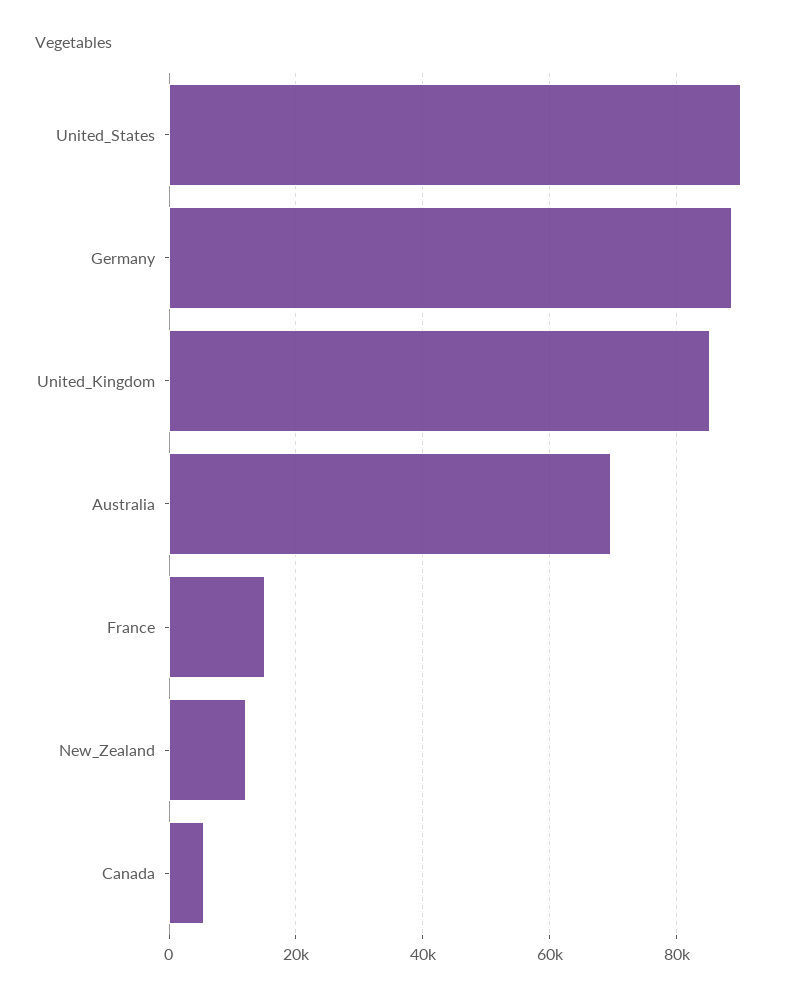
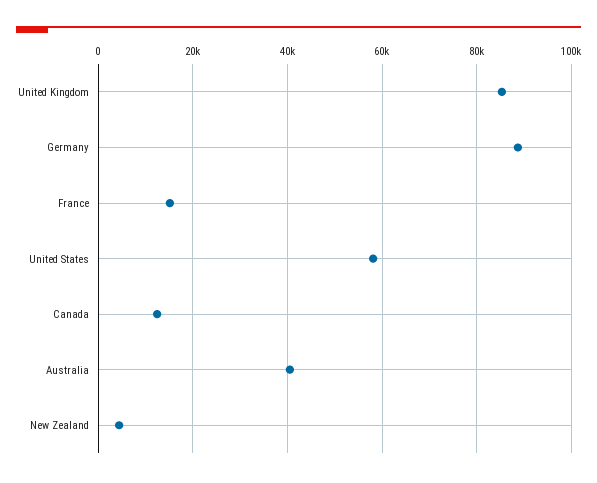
  {
-   "United_States": 90000,
+   "United_States": 58000,
    "Germany": 88000,
    "United_Kingdom": 86000,
-   "Australia": 70000,
+   "Australia": 40000,
    "France": 16000,
-   "New_Zealand": 12000,
+   "New_Zealand": 4000,
-   "Canada": 6000
+   "Canada": 12000
  }

